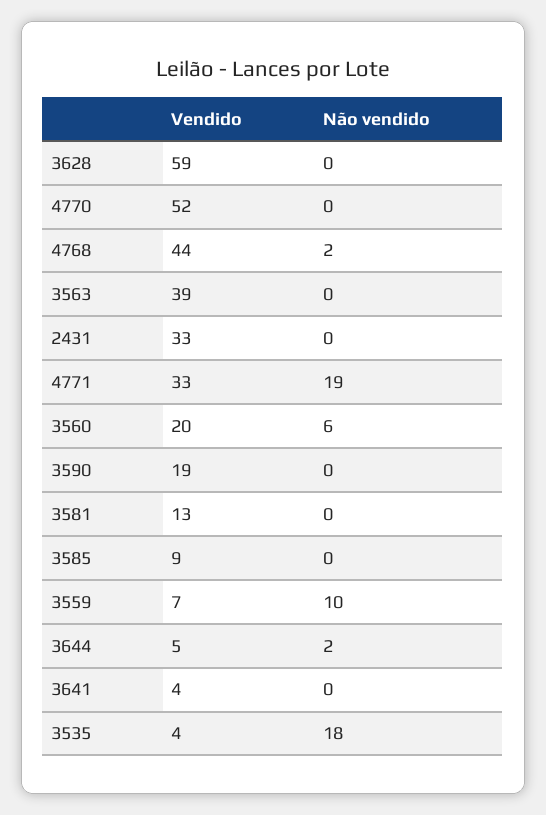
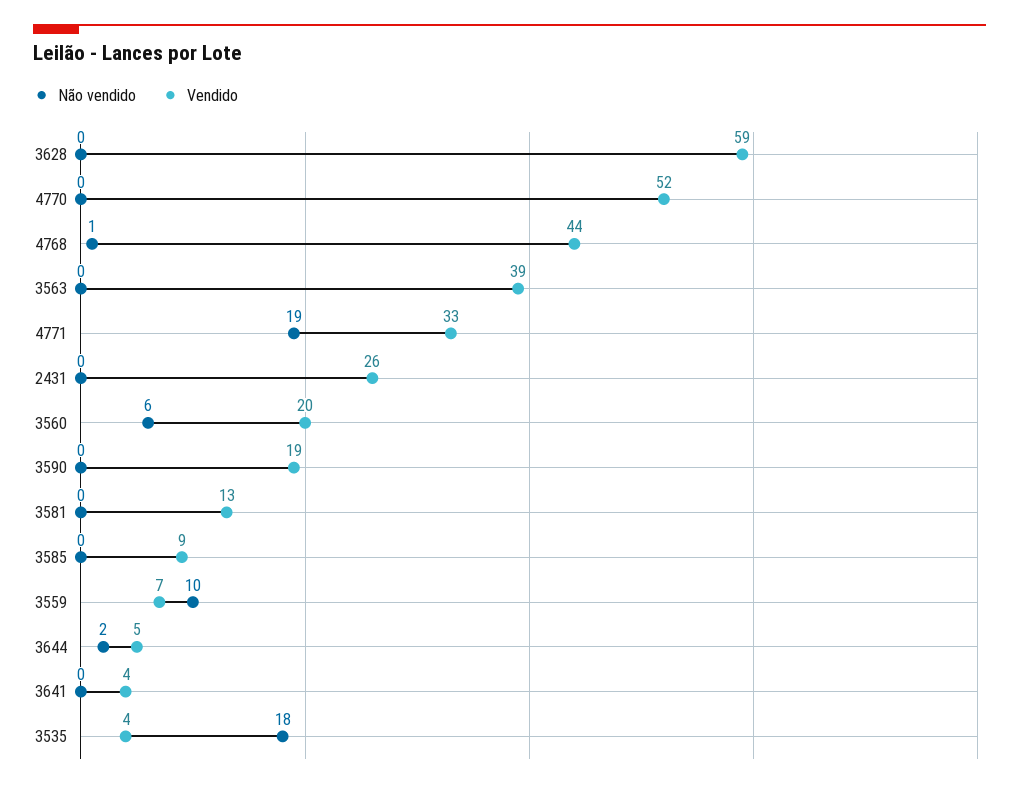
  {
    "Vendido": {
      "3628": 59,
      "4770": 52,
      "4768": 44,
      "3563": 39,
-     "2431": 33,
+     "2431": 26,
      "4771": 33,
      "3560": 20,
      "3590": 19,
      "3581": 13,
      "3585": 9,
      "3559": 7,
      "3644": 5,
      "3641": 4,
      "3535": 4
    },
    "Não vendido": {
      "3628": 0,
      "4770": 0,
-     "4768": 2,
+     "4768": 1,
      "3563": 0,
      "2431": 0,
      "4771": 19,
      "3560": 6,
      "3590": 0,
      "3581": 0,
      "3585": 0,
      "3559": 10,
      "3644": 2,
      "3641": 0,
      "3535": 18
    }
  }

